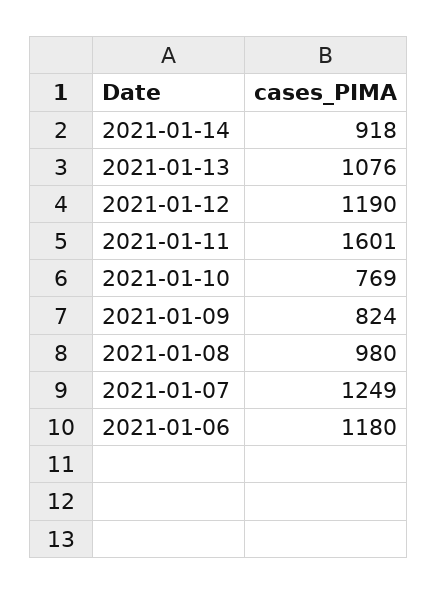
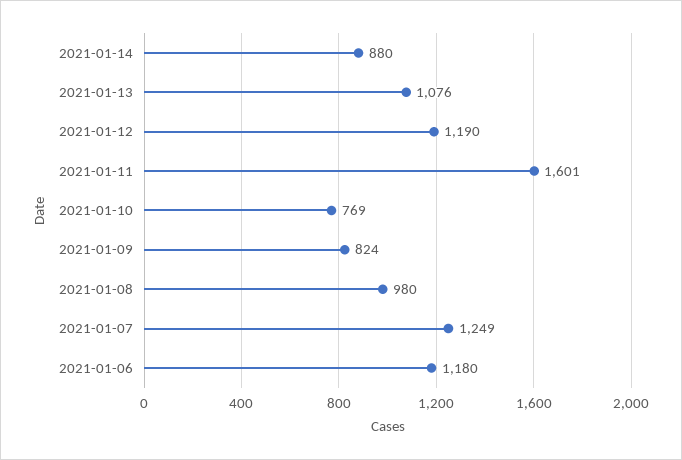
  {
-   "2021-01-14": 918,
+   "2021-01-14": 880,
    "2021-01-13": 1076,
    "2021-01-12": 1190,
    "2021-01-11": 1601,
    "2021-01-10": 769,
    "2021-01-09": 824,
    "2021-01-08": 980,
    "2021-01-07": 1249,
    "2021-01-06": 1180
  }

